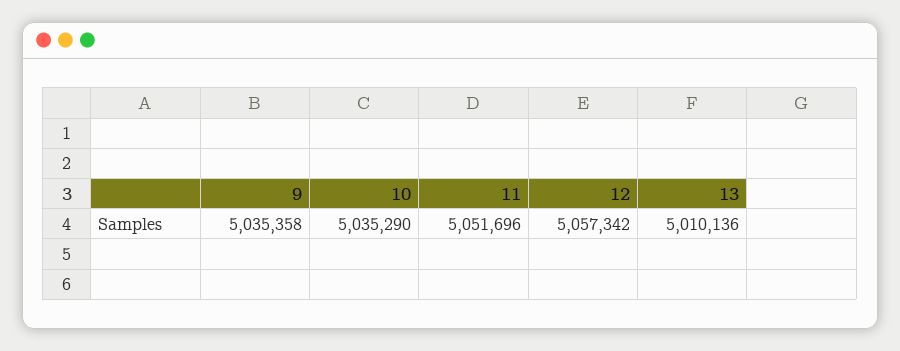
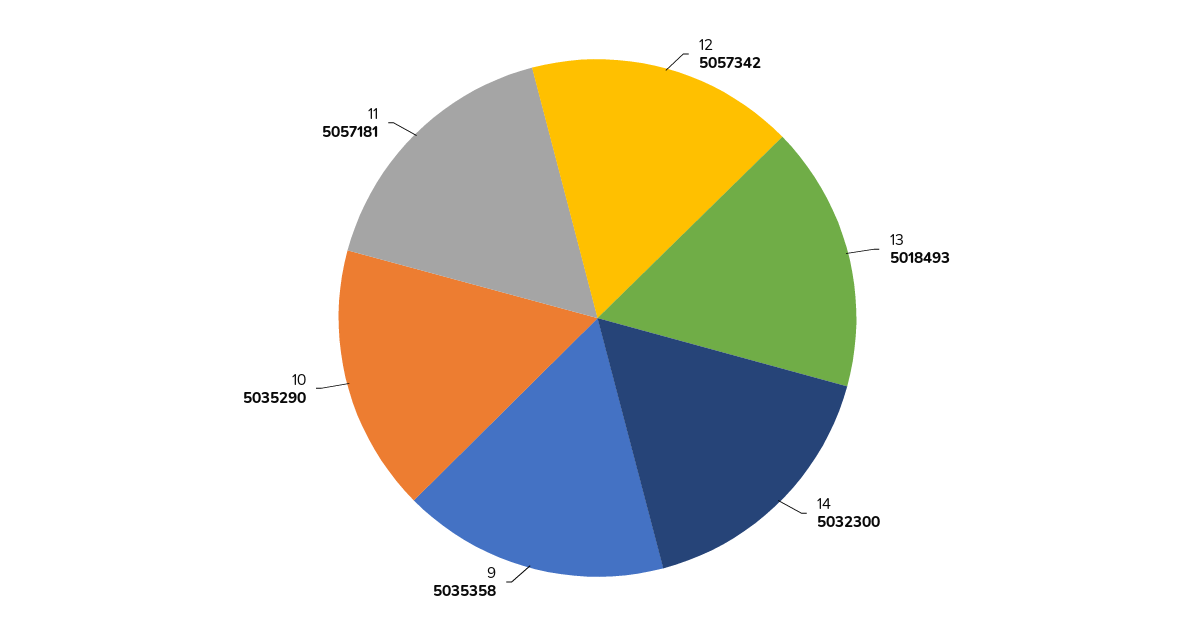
  {
    "9": 5035358,
    "10": 5035290,
-   "11": 5051696,
+   "11": 5057181,
    "12": 5057342,
-   "13": 5010136
+   "13": 5018493,
+   "14": 5032300
  }

